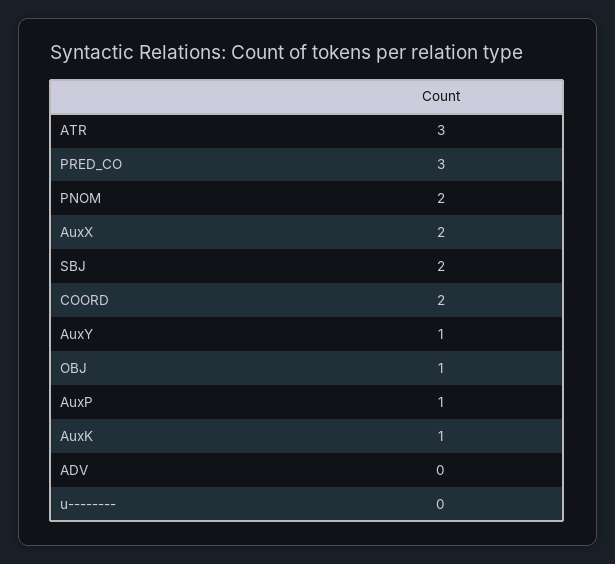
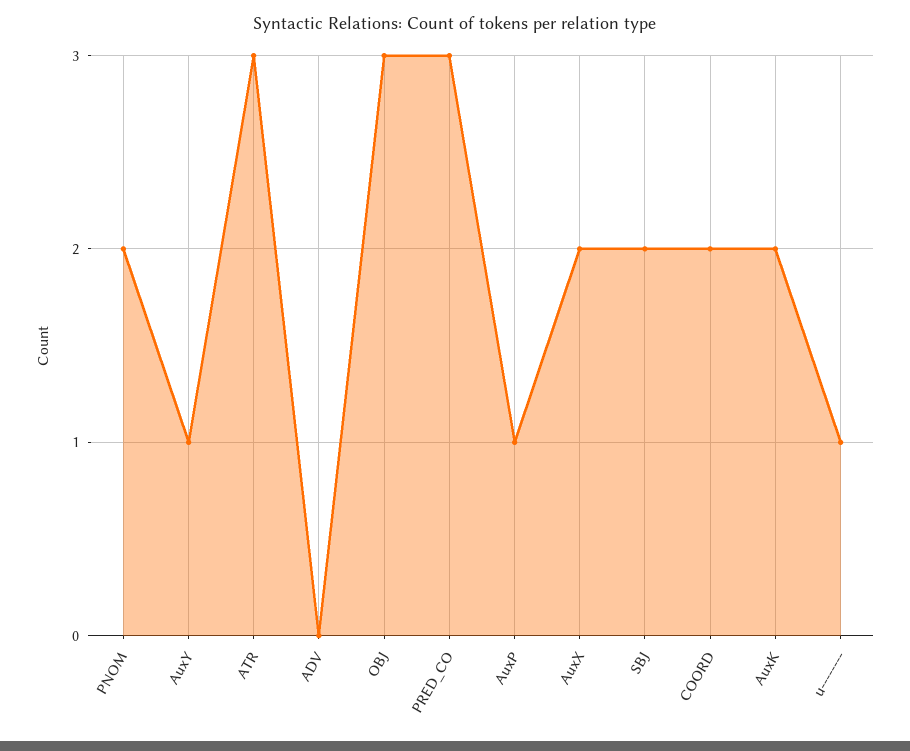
  {
    "ATR": 3,
    "PRED_CO": 3,
    "PNOM": 2,
    "AuxX": 2,
    "SBJ": 2,
    "COORD": 2,
    "AuxY": 1,
-   "OBJ": 1,
+   "OBJ": 3,
    "AuxP": 1,
-   "AuxK": 1,
+   "AuxK": 2,
    "ADV": 0,
-   "u--------": 0
+   "u--------": 1
  }

